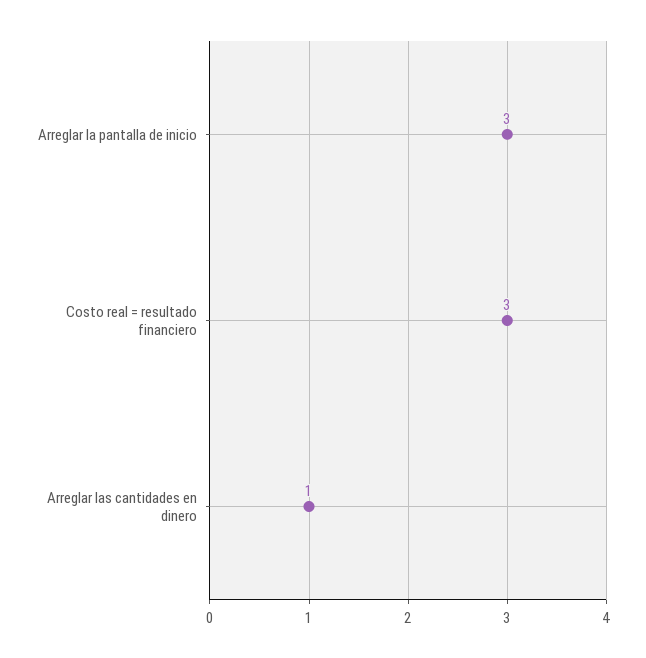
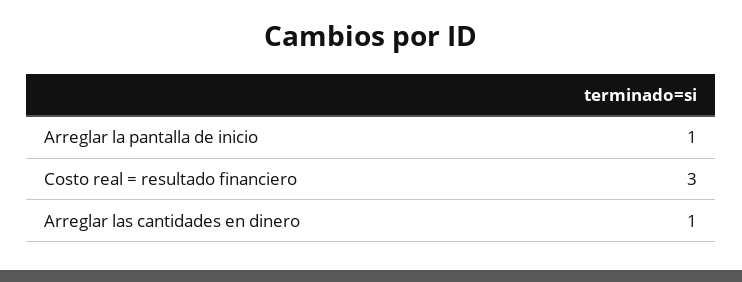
  {
-   "Arreglar la pantalla de inicio": 3,
+   "Arreglar la pantalla de inicio": 1,
    "Costo real = resultado financiero": 3,
    "Arreglar las cantidades en dinero": 1
  }

